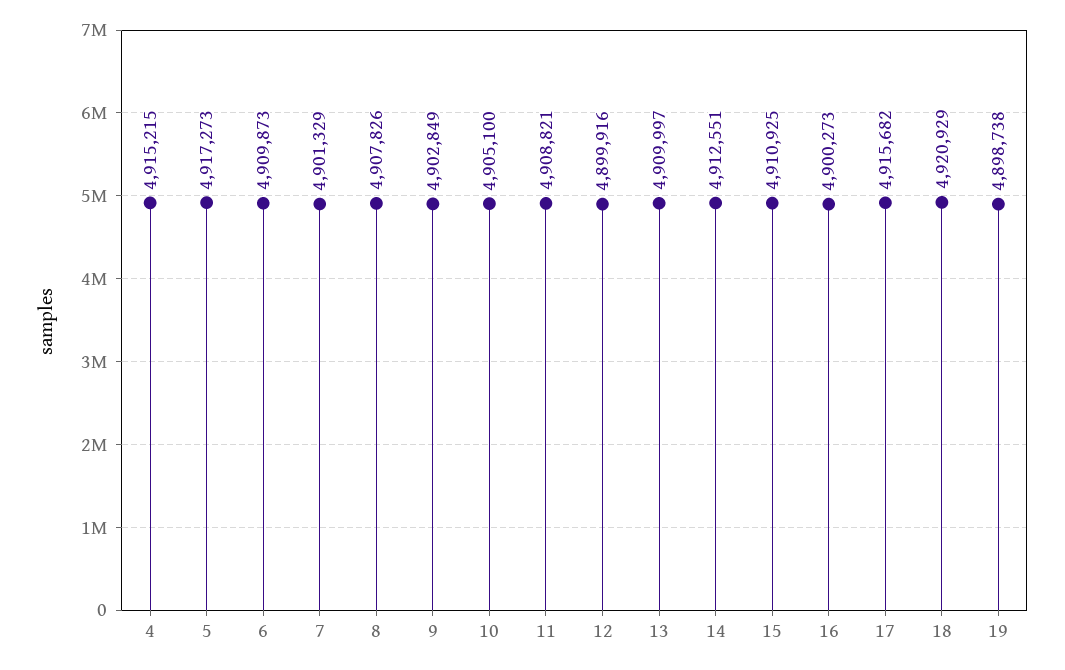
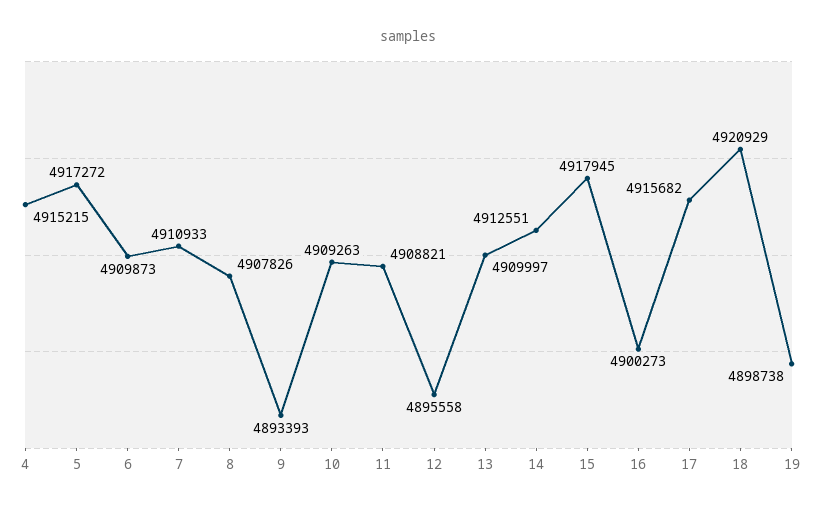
  {
    "4": 4915215,
-   "5": 4917273,
+   "5": 4917272,
    "6": 4909873,
-   "7": 4901329,
+   "7": 4910933,
    "8": 4907826,
-   "9": 4902849,
+   "9": 4893393,
-   "10": 4905100,
+   "10": 4909263,
    "11": 4908821,
-   "12": 4899916,
+   "12": 4895558,
    "13": 4909997,
    "14": 4912551,
-   "15": 4910925,
+   "15": 4917945,
    "16": 4900273,
    "17": 4915682,
    "18": 4920929,
    "19": 4898738
  }

